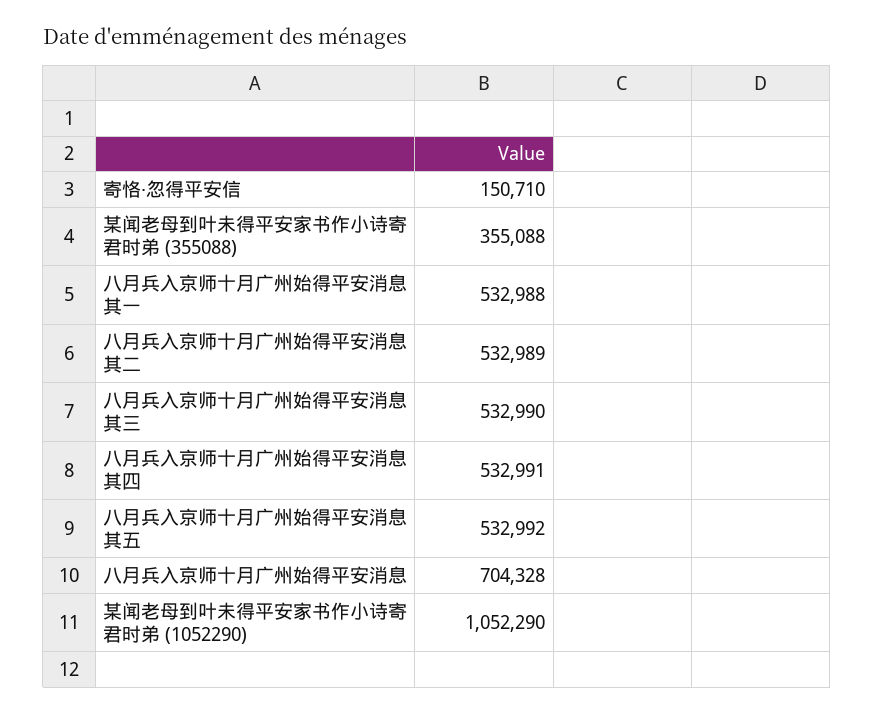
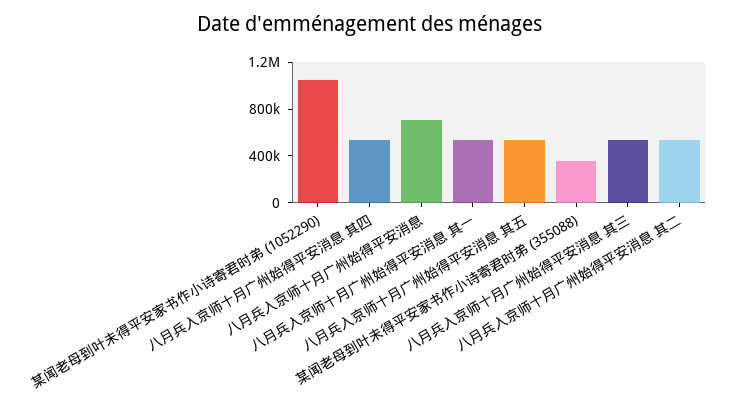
  {
-   "寄恪·忽得平安信": 150710,
    "某闻老母到叶未得平安家书作小诗寄君时弟 (355088)": 355088,
    "八月兵入京师十月广州始得平安消息 其一": 532988,
    "八月兵入京师十月广州始得平安消息 其二": 532989,
    "八月兵入京师十月广州始得平安消息 其三": 532990,
    "八月兵入京师十月广州始得平安消息 其四": 532991,
    "八月兵入京师十月广州始得平安消息 其五": 532992,
    "八月兵入京师十月广州始得平安消息": 704328,
    "某闻老母到叶未得平安家书作小诗寄君时弟 (1052290)": 1052290
  }

